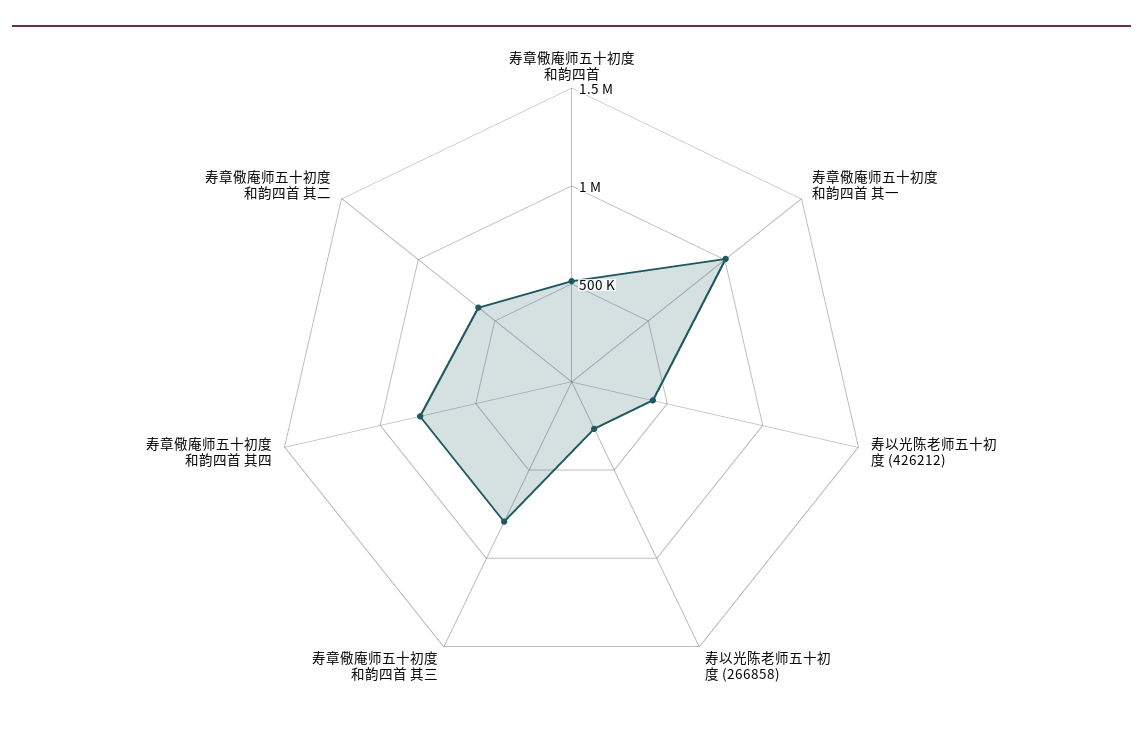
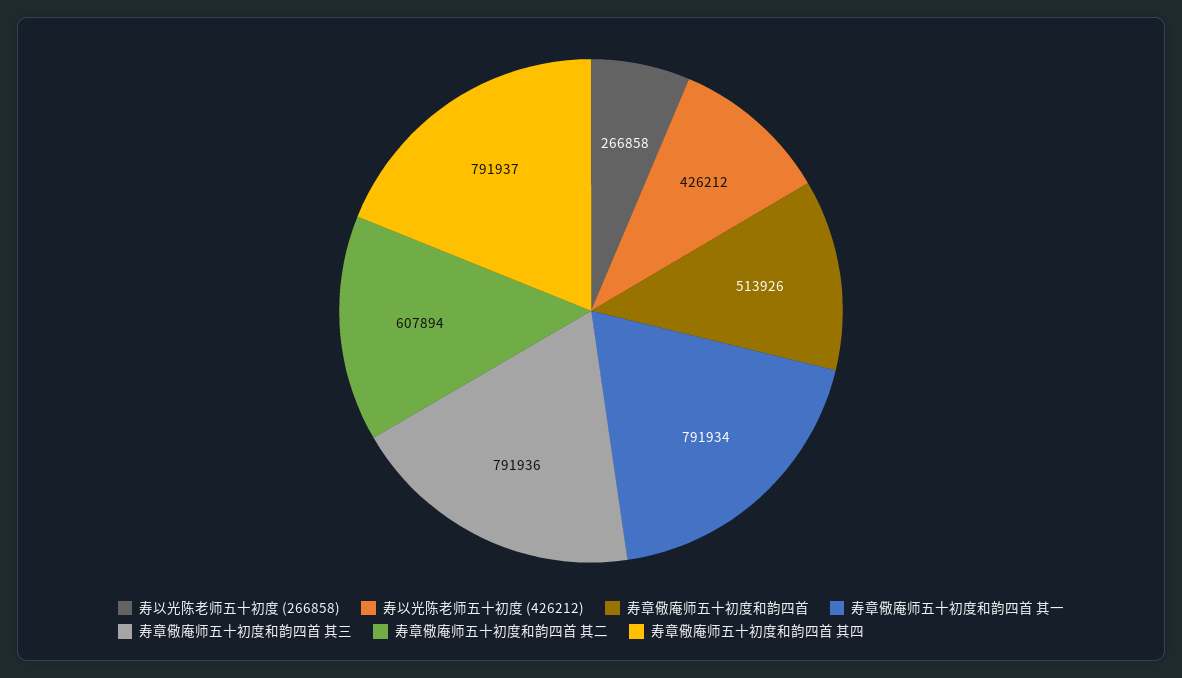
  {
    "寿章儆庵师五十初度和韵四首": 513926,
-   "寿章儆庵师五十初度和韵四首 其一": 1000000,
+   "寿章儆庵师五十初度和韵四首 其一": 791934,
    "寿以光陈老师五十初度 (426212)": 426212,
    "寿以光陈老师五十初度 (266858)": 266858,
    "寿章儆庵师五十初度和韵四首 其三": 791936,
    "寿章儆庵师五十初度和韵四首 其四": 791937,
    "寿章儆庵师五十初度和韵四首 其二": 607894
  }

